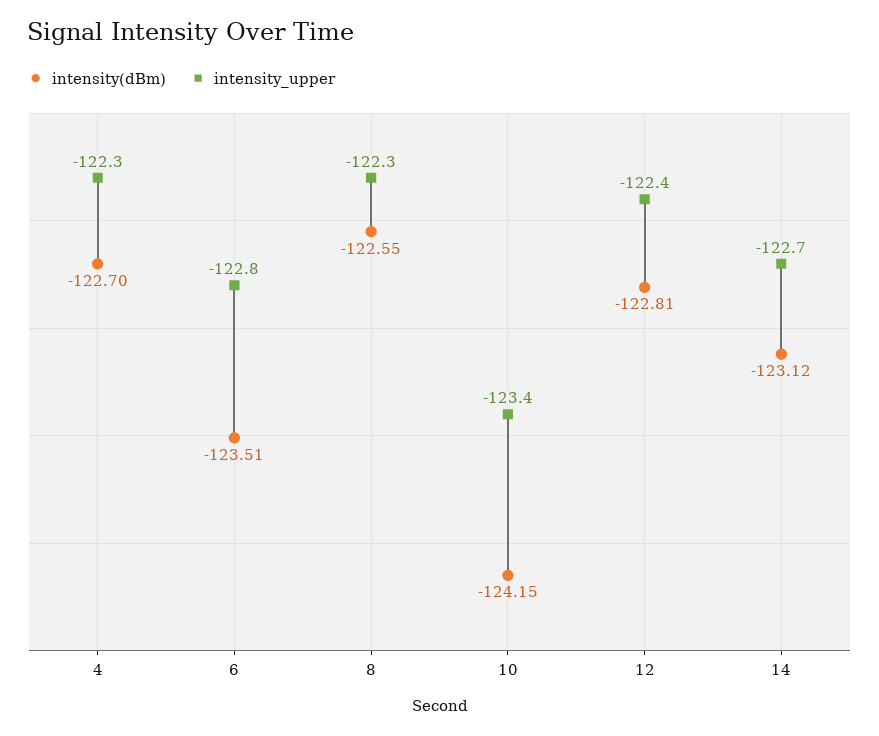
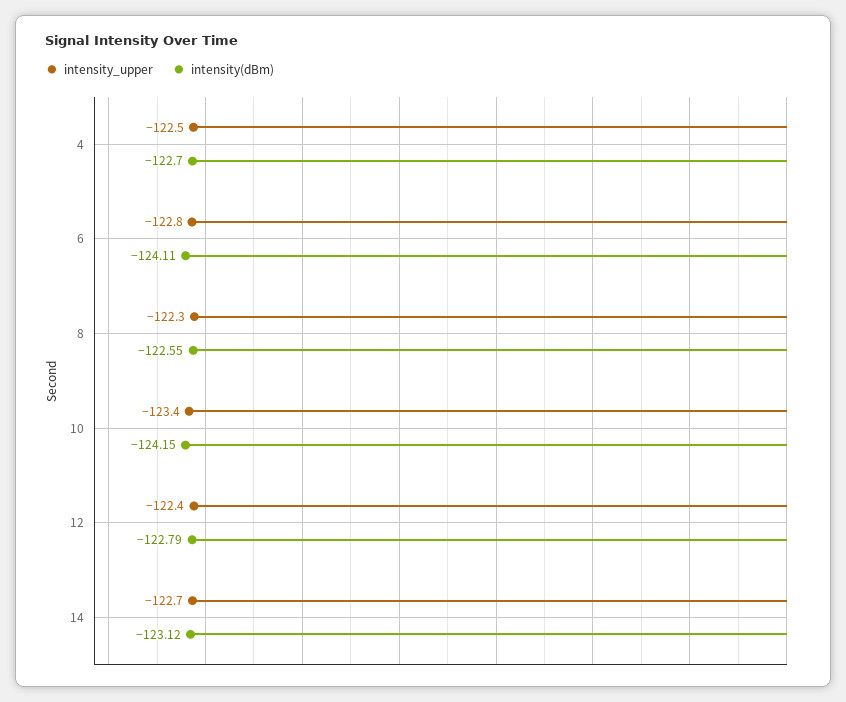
  {
    "intensity(dBm)": {
      "4": -122.7,
-     "6": -123.51,
+     "6": -124.11,
      "8": -122.55,
      "10": -124.15,
-     "12": -122.81,
+     "12": -122.79,
      "14": -123.12
    },
    "intensity_upper": {
-     "4": -122.3,
+     "4": -122.5,
      "6": -122.8,
      "8": -122.3,
      "10": -123.4,
      "12": -122.4,
      "14": -122.7
    }
  }

